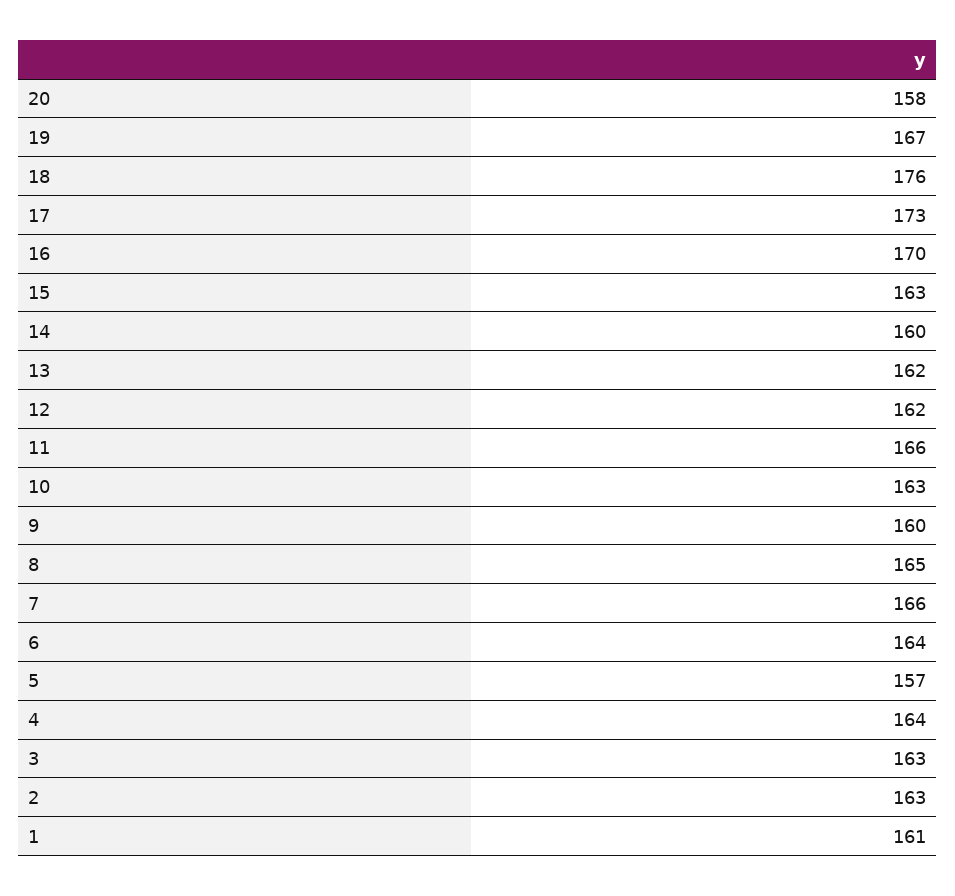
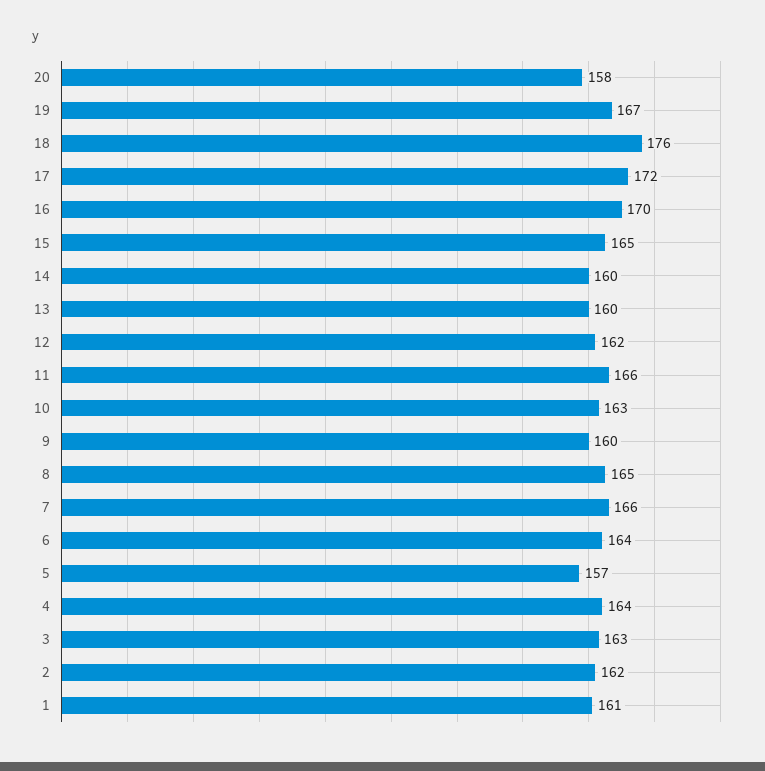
  {
    "20": 158,
    "19": 167,
    "18": 176,
-   "17": 173,
+   "17": 172,
    "16": 170,
-   "15": 163,
+   "15": 165,
    "14": 160,
-   "13": 162,
+   "13": 160,
    "12": 162,
    "11": 166,
    "10": 163,
    "9": 160,
    "8": 165,
    "7": 166,
    "6": 164,
    "5": 157,
    "4": 164,
    "3": 163,
-   "2": 163,
+   "2": 162,
    "1": 161
  }

